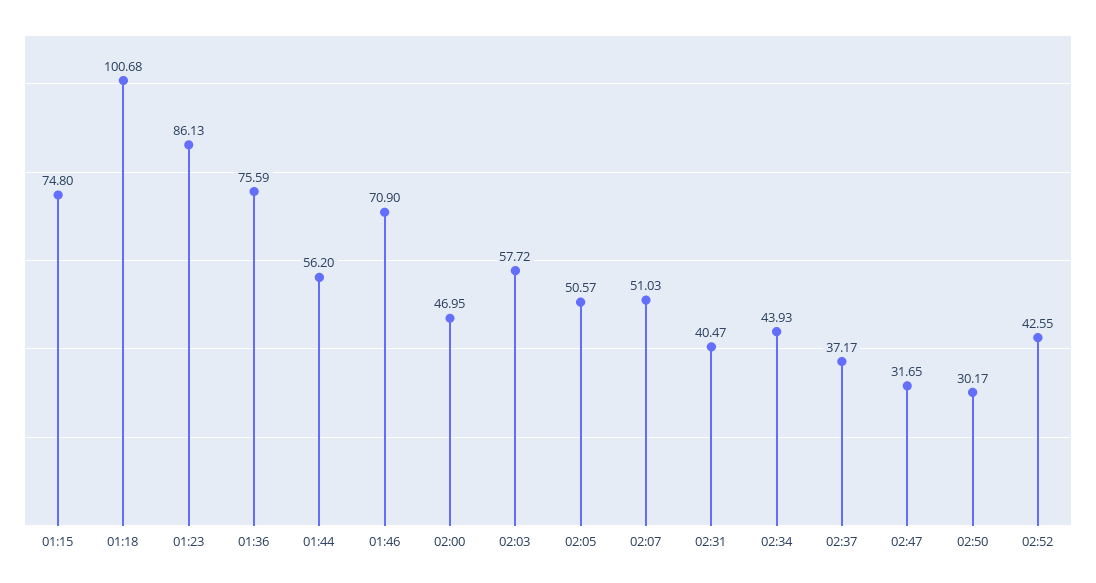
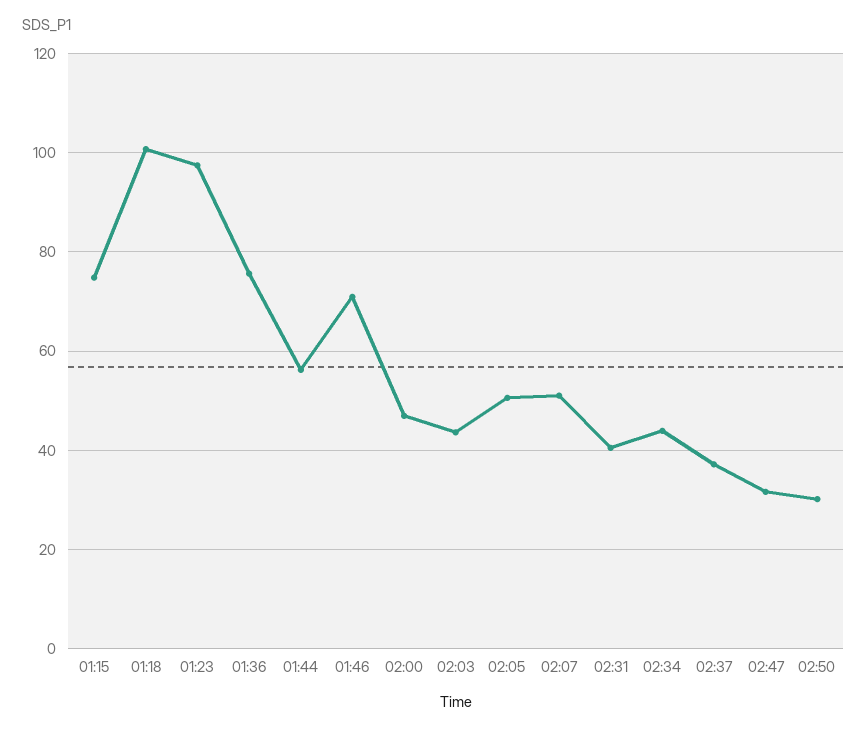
  {
    "01:15": 74.8,
    "01:18": 100.68,
-   "01:23": 86.13,
+   "01:23": 98,
    "01:36": 75.59,
    "01:44": 56.2,
    "01:46": 70.9,
    "02:00": 46.95,
-   "02:03": 57.72,
+   "02:03": 44,
    "02:05": 50.57,
    "02:07": 51.03,
    "02:31": 40.47,
    "02:34": 43.93,
    "02:37": 37.17,
    "02:47": 31.65,
-   "02:50": 30.17,
+   "02:50": 30.17
-   "02:52": 42.55
  }

